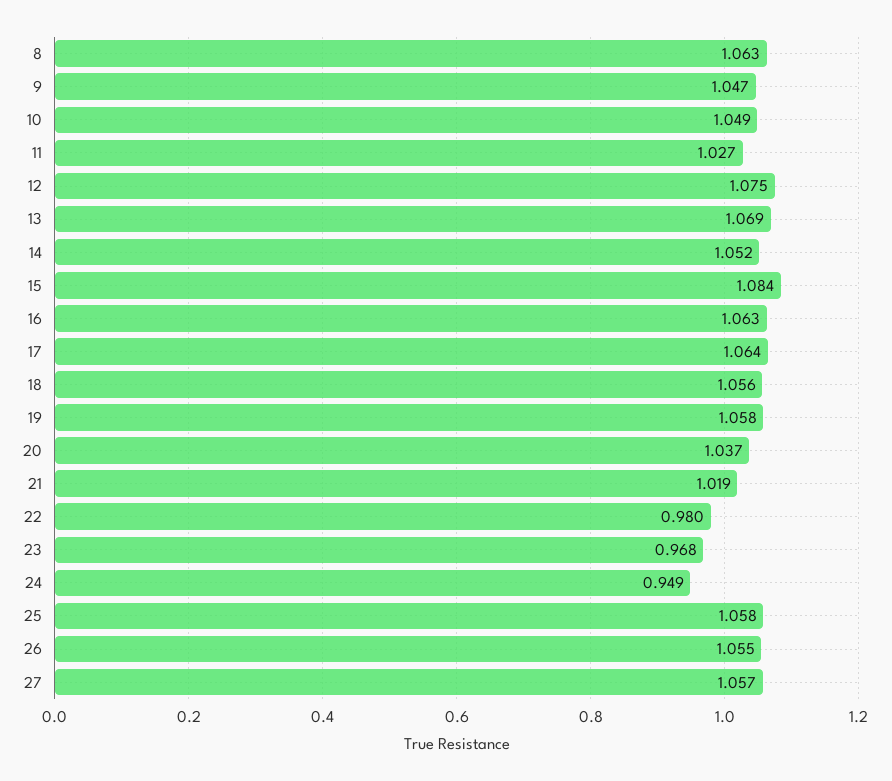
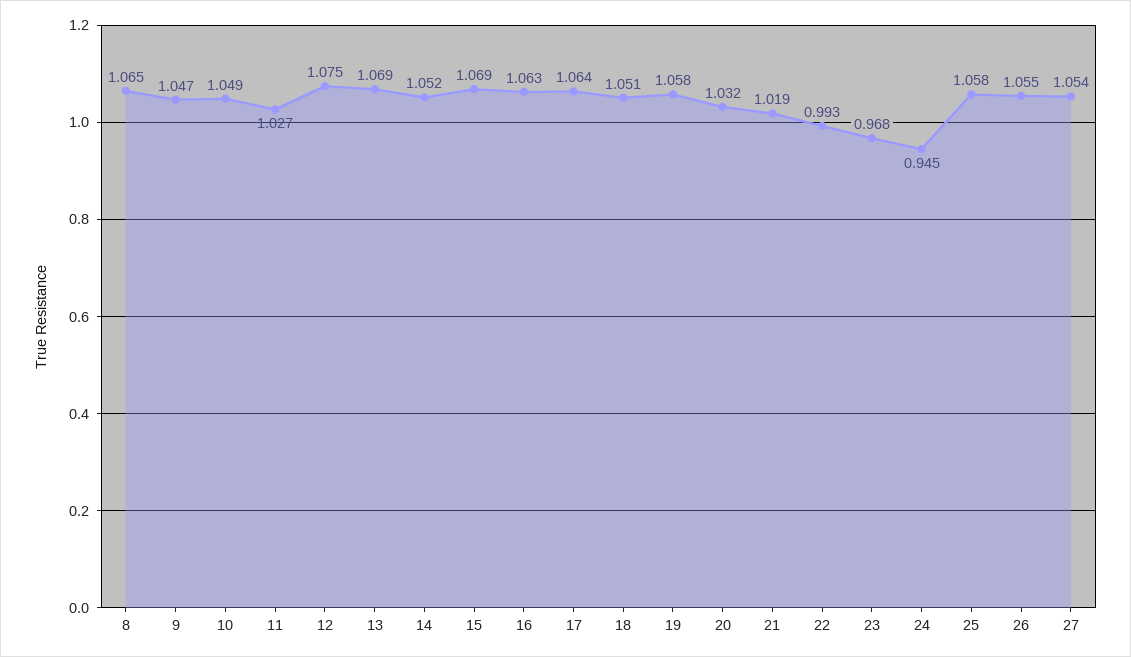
  {
-   "8": 1.063,
+   "8": 1.065,
    "9": 1.047,
    "10": 1.049,
    "11": 1.027,
    "12": 1.075,
    "13": 1.069,
    "14": 1.052,
-   "15": 1.084,
+   "15": 1.069,
    "16": 1.063,
    "17": 1.064,
-   "18": 1.056,
+   "18": 1.051,
    "19": 1.058,
-   "20": 1.037,
+   "20": 1.032,
    "21": 1.019,
-   "22": 0.98,
+   "22": 0.993,
    "23": 0.968,
-   "24": 0.949,
+   "24": 0.945,
    "25": 1.058,
    "26": 1.055,
-   "27": 1.057
+   "27": 1.054
  }

